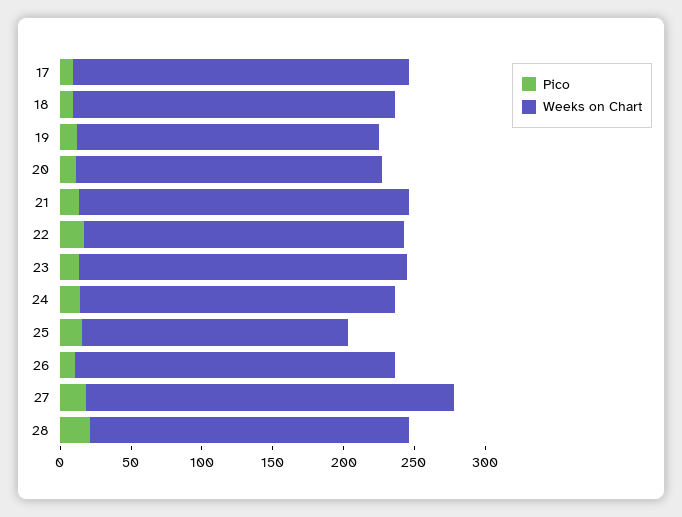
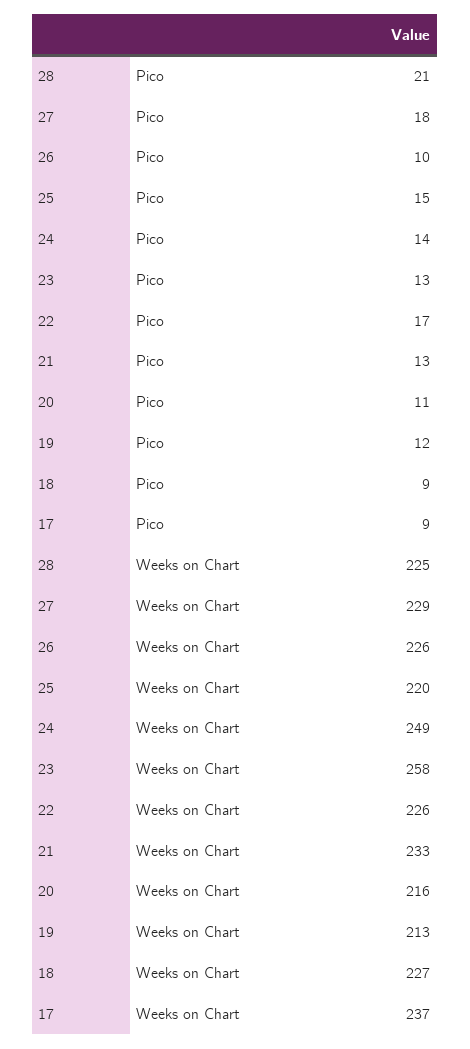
  {
    "Pico": {
      "17": 9,
      "18": 9,
      "19": 12,
      "20": 11,
      "21": 13,
      "22": 17,
      "23": 13,
      "24": 14,
      "25": 15,
      "26": 10,
      "27": 18,
      "28": 21
    },
    "Weeks on Chart": {
      "17": 237,
      "18": 227,
      "19": 213,
      "20": 216,
      "21": 233,
      "22": 226,
-     "23": 230,
+     "23": 258,
-     "24": 220,
+     "24": 249,
-     "25": 190,
+     "25": 220,
      "26": 226,
-     "27": 260,
+     "27": 229,
      "28": 225
    }
  }

